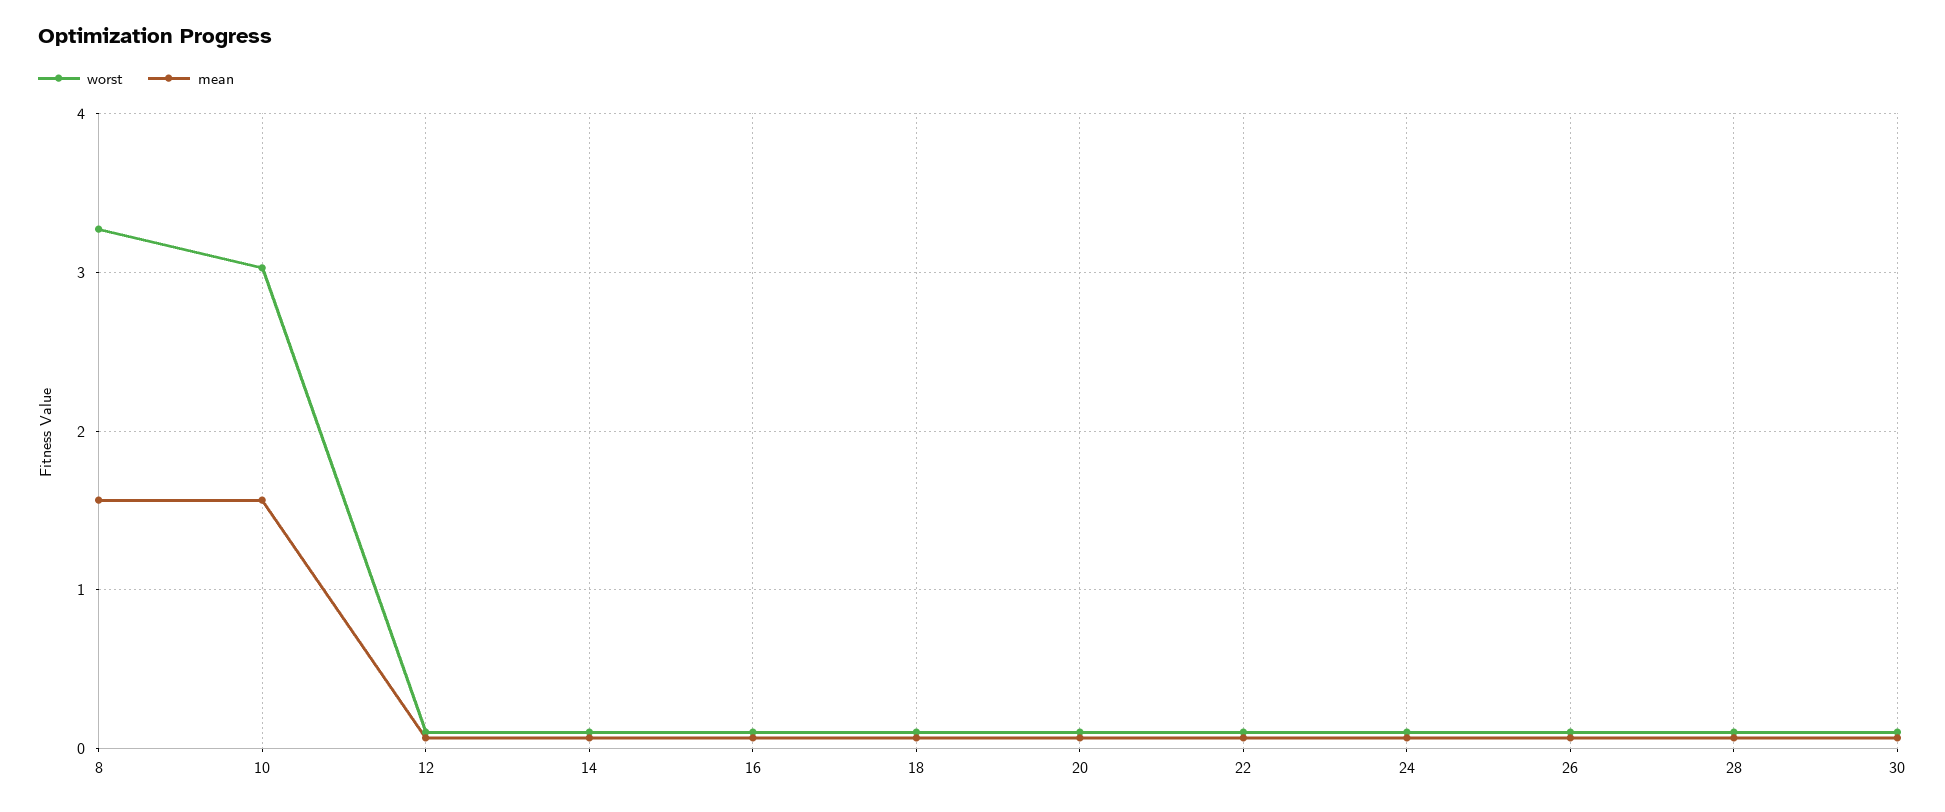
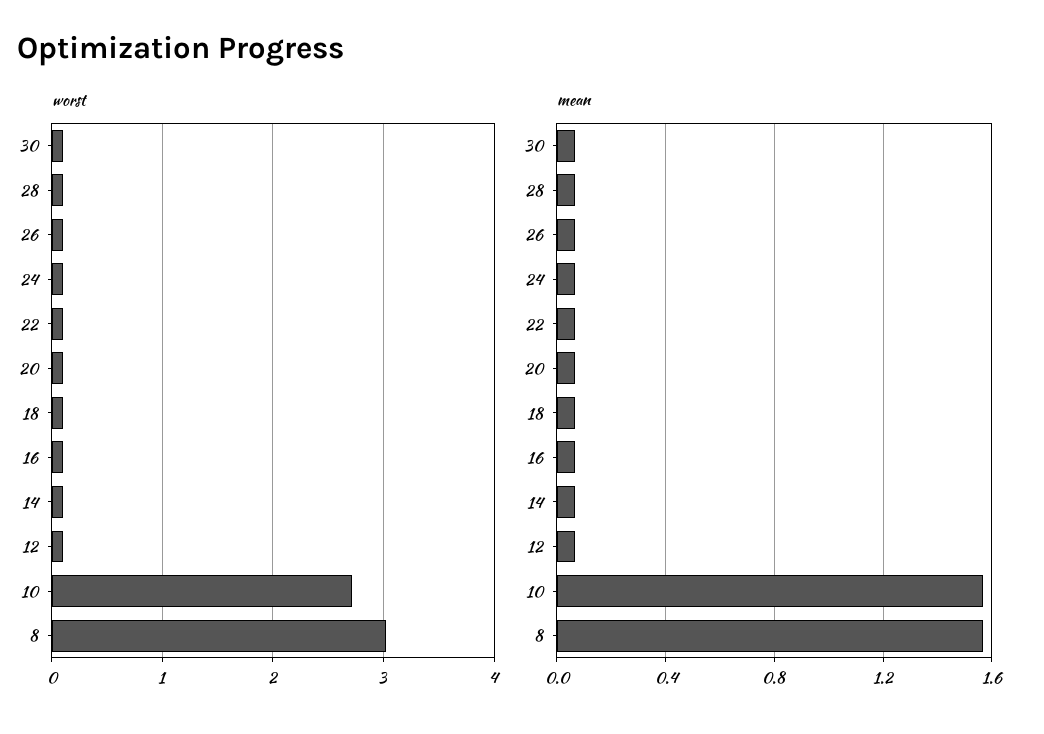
  {
    "worst": {
-     "8": 3.3,
+     "8": 3,
-     "10": 3,
+     "10": 2.7,
      "12": 0.1,
      "14": 0.1,
      "16": 0.1,
      "18": 0.1,
      "20": 0.1,
      "22": 0.1,
      "24": 0.1,
      "26": 0.1,
      "28": 0.1,
      "30": 0.1
    },
    "mean": {
      "8": 1.55,
      "10": 1.55,
      "12": 0.05,
      "14": 0.05,
      "16": 0.05,
      "18": 0.05,
      "20": 0.05,
      "22": 0.05,
      "24": 0.05,
      "26": 0.05,
      "28": 0.05,
      "30": 0.05
    }
  }

